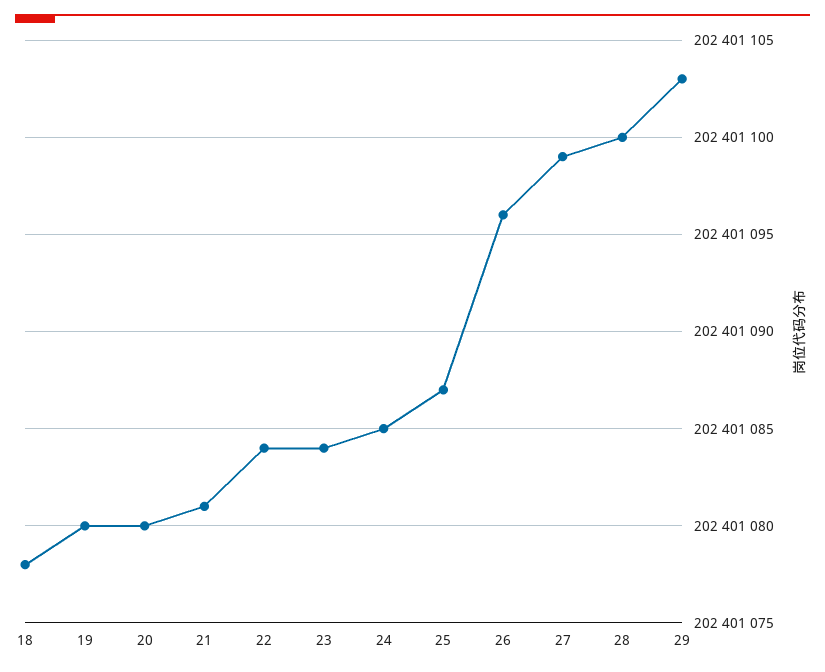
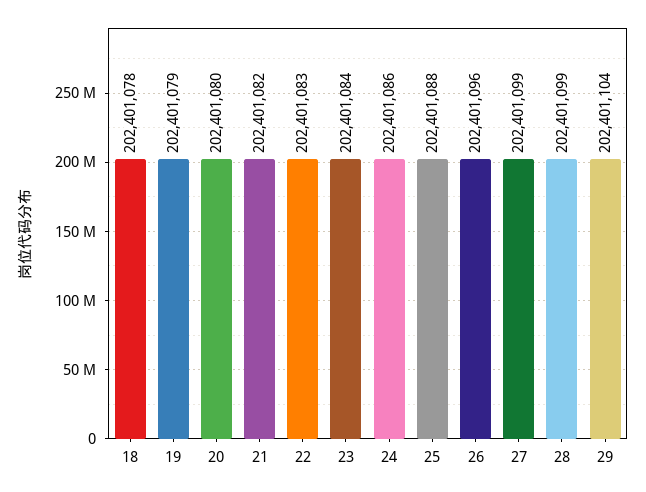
  {
    "18": 202401078,
-   "19": 202401080,
+   "19": 202401079,
    "20": 202401080,
-   "21": 202401081,
+   "21": 202401082,
-   "22": 202401084,
+   "22": 202401083,
    "23": 202401084,
-   "24": 202401085,
+   "24": 202401086,
-   "25": 202401087,
+   "25": 202401088,
    "26": 202401096,
    "27": 202401099,
-   "28": 202401100,
+   "28": 202401099,
-   "29": 202401103
+   "29": 202401104
  }

